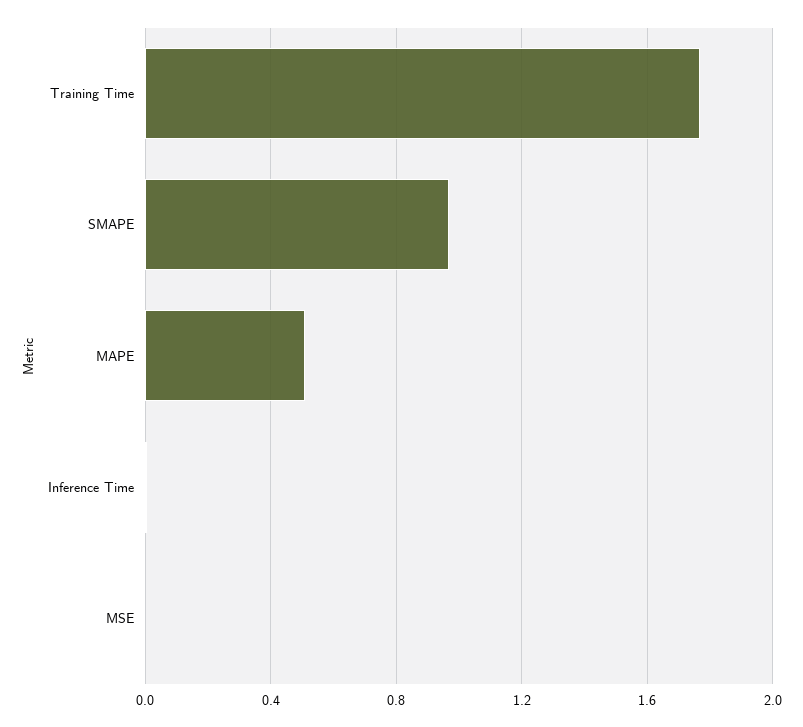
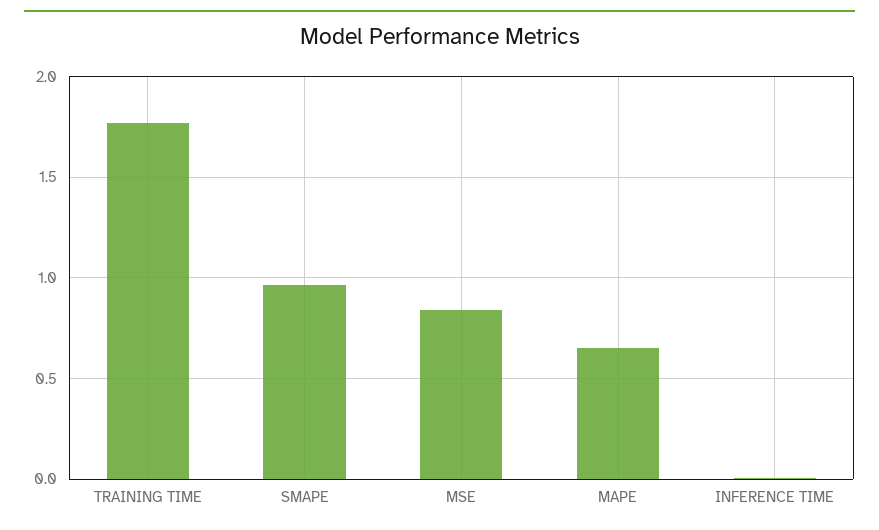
  {
    "Training Time": 1.75,
    "SMAPE": 0.95,
-   "MAPE": 0.5,
+   "MAPE": 0.65,
    "Inference Time": 0,
-   "MSE": 0
+   "MSE": 0.85
  }

